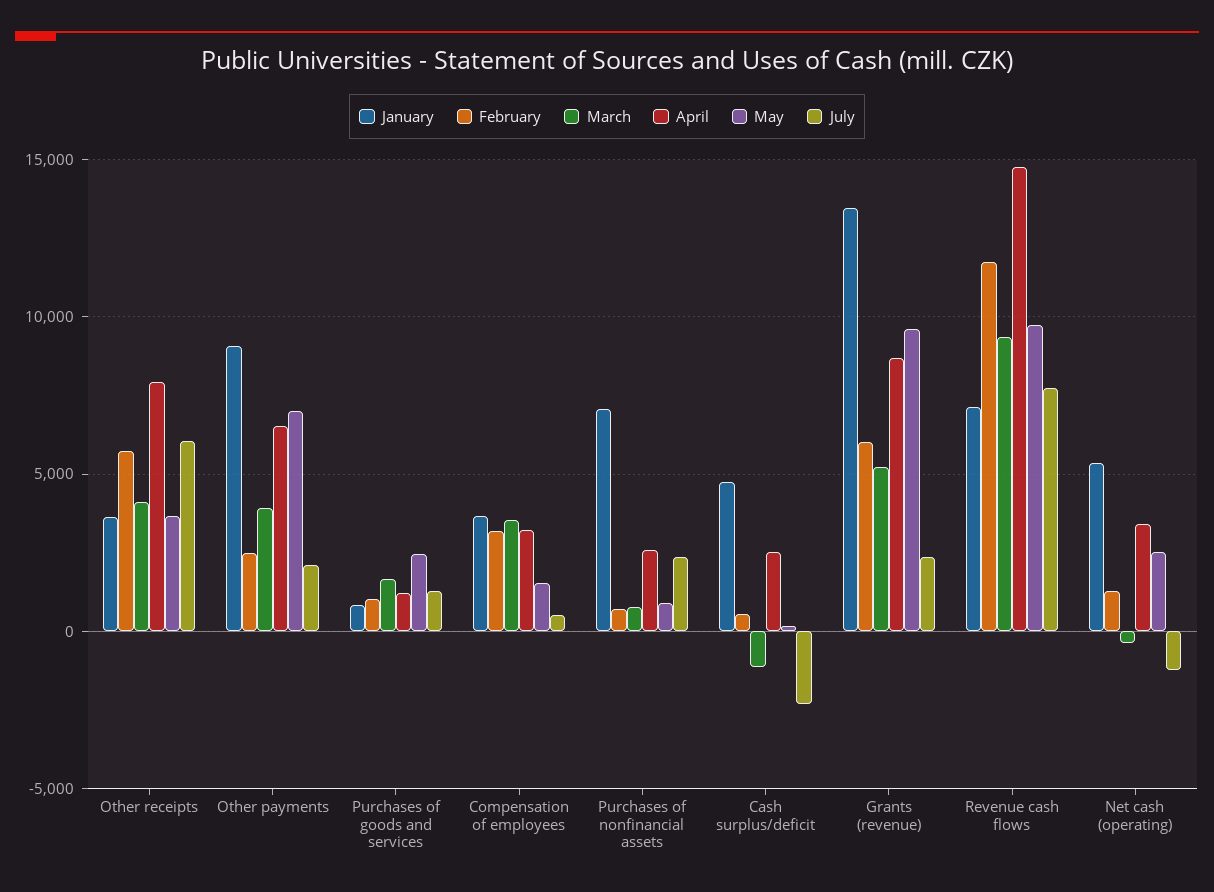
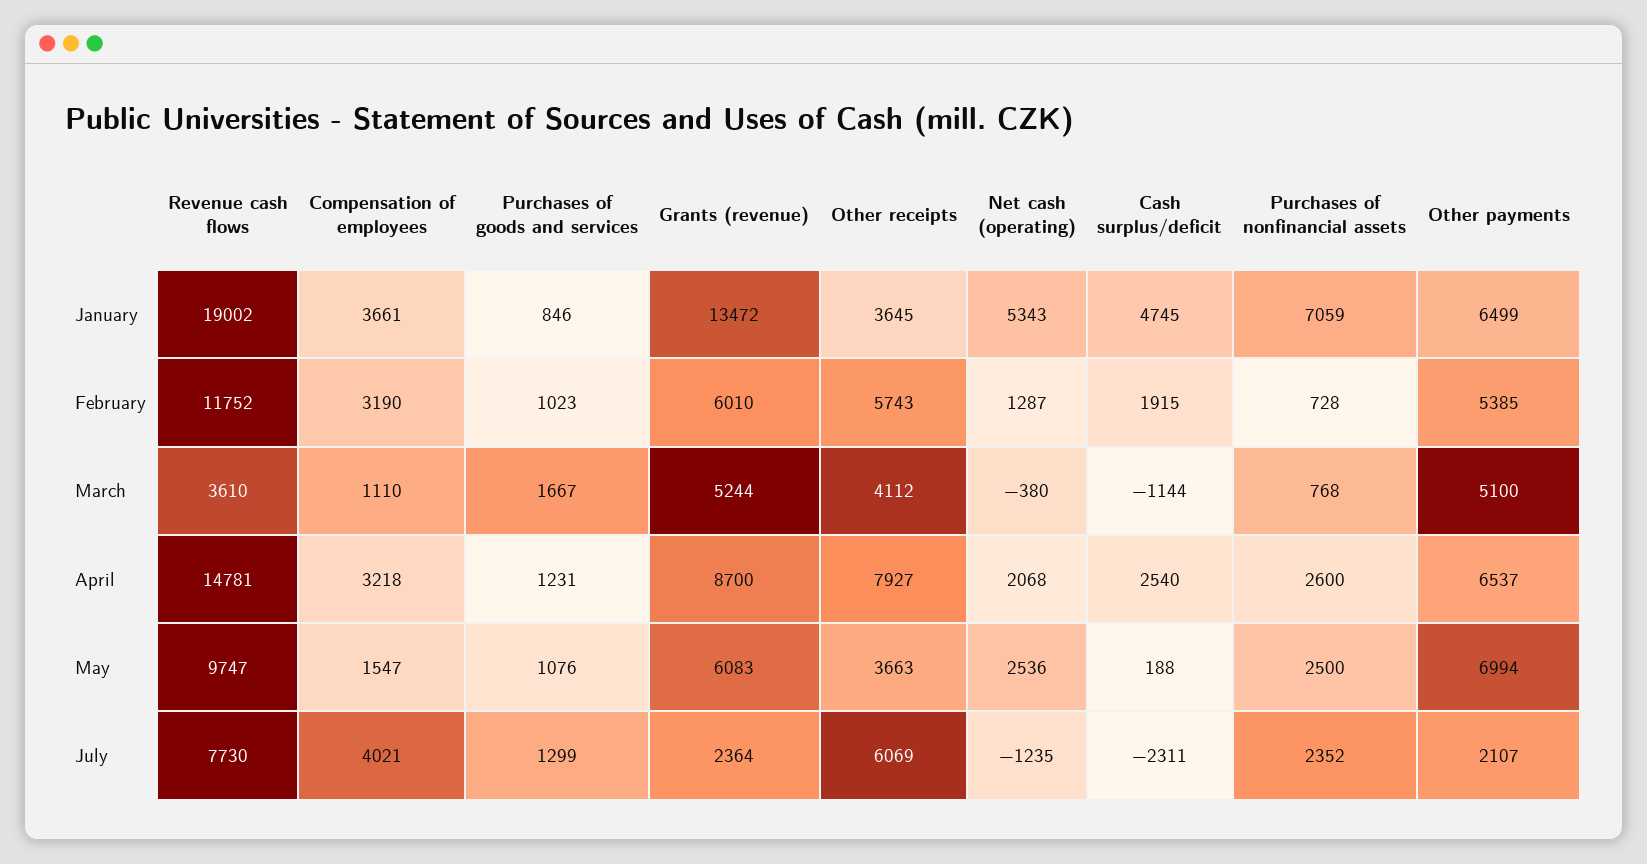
  {
    "January": {
      "Other receipts": 3645,
-     "Other payments": 9000,
+     "Other payments": 6499,
      "Purchases of goods and services": 846,
      "Compensation of employees": 3661,
      "Purchases of nonfinancial assets": 7059,
      "Cash surplus/deficit": 4745,
      "Grants (revenue)": 13472,
-     "Revenue cash flows": 7000,
+     "Revenue cash flows": 19002,
      "Net cash (operating)": 5343
    },
    "February": {
      "Other receipts": 5743,
-     "Other payments": 2500,
+     "Other payments": 5385,
      "Purchases of goods and services": 1023,
      "Compensation of employees": 3190,
      "Purchases of nonfinancial assets": 728,
-     "Cash surplus/deficit": 500,
+     "Cash surplus/deficit": 1915,
      "Grants (revenue)": 6010,
      "Revenue cash flows": 11752,
      "Net cash (operating)": 1287
    },
    "March": {
      "Other receipts": 4112,
-     "Other payments": 4000,
+     "Other payments": 5100,
      "Purchases of goods and services": 1667,
-     "Compensation of employees": 3500,
+     "Compensation of employees": 1110,
      "Purchases of nonfinancial assets": 768,
      "Cash surplus/deficit": -1144,
      "Grants (revenue)": 5244,
-     "Revenue cash flows": 9500,
+     "Revenue cash flows": 3610,
      "Net cash (operating)": -380
    },
    "April": {
      "Other receipts": 7927,
      "Other payments": 6537,
      "Purchases of goods and services": 1231,
      "Compensation of employees": 3218,
      "Purchases of nonfinancial assets": 2600,
      "Cash surplus/deficit": 2540,
      "Grants (revenue)": 8700,
      "Revenue cash flows": 14781,
-     "Net cash (operating)": 3500
+     "Net cash (operating)": 2068
    },
    "May": {
      "Other receipts": 3663,
      "Other payments": 6994,
-     "Purchases of goods and services": 2500,
+     "Purchases of goods and services": 1076,
      "Compensation of employees": 1547,
-     "Purchases of nonfinancial assets": 1000,
+     "Purchases of nonfinancial assets": 2500,
      "Cash surplus/deficit": 188,
-     "Grants (revenue)": 9500,
+     "Grants (revenue)": 6083,
      "Revenue cash flows": 9747,
      "Net cash (operating)": 2536
    },
    "July": {
      "Other receipts": 6069,
      "Other payments": 2107,
      "Purchases of goods and services": 1299,
-     "Compensation of employees": 500,
+     "Compensation of employees": 4021,
      "Purchases of nonfinancial assets": 2352,
      "Cash surplus/deficit": -2311,
      "Grants (revenue)": 2364,
      "Revenue cash flows": 7730,
      "Net cash (operating)": -1235
    }
  }

